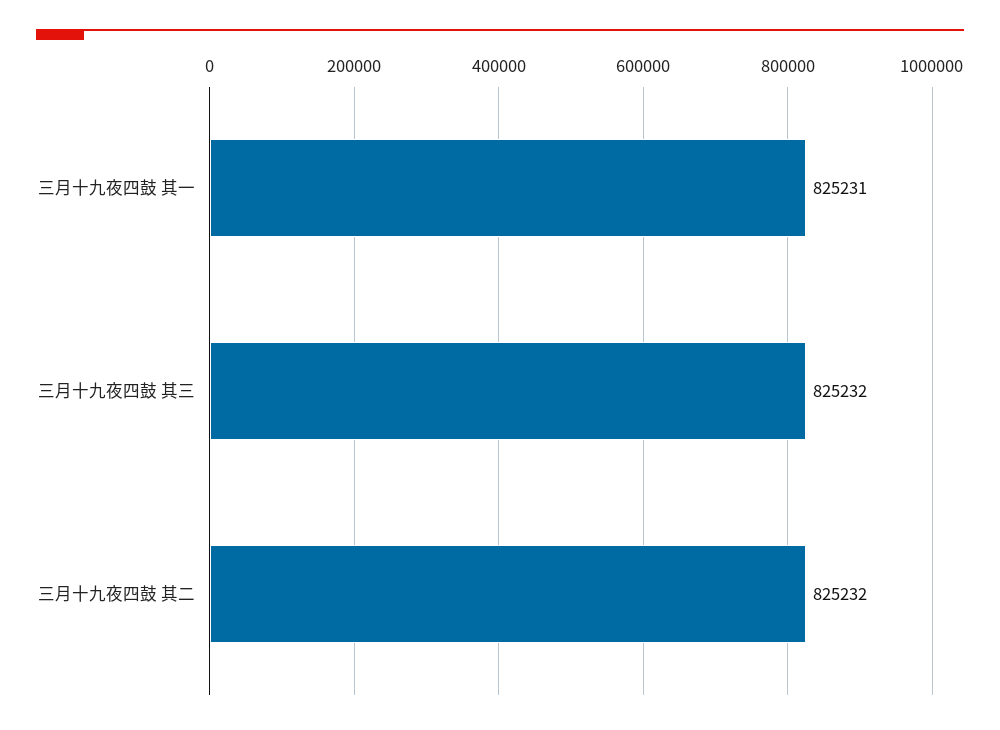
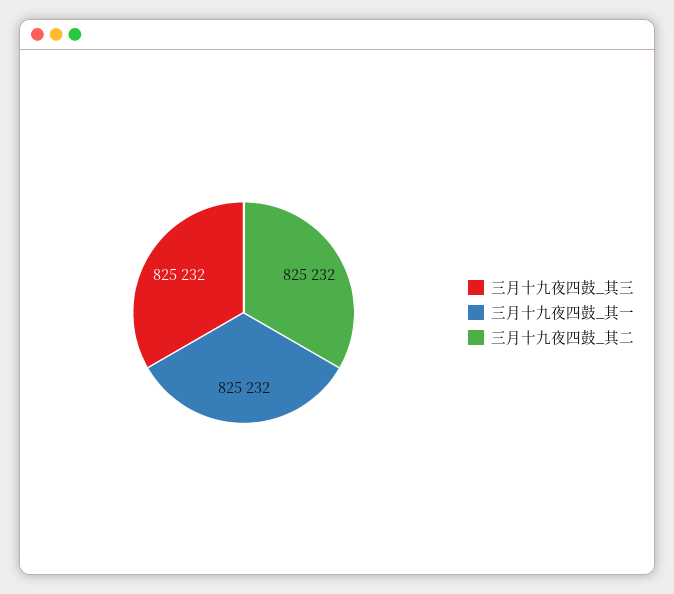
  {
-   "三月十九夜四鼓 其一": 825231,
+   "三月十九夜四鼓 其一": 825232,
    "三月十九夜四鼓 其三": 825232,
    "三月十九夜四鼓 其二": 825232
  }

